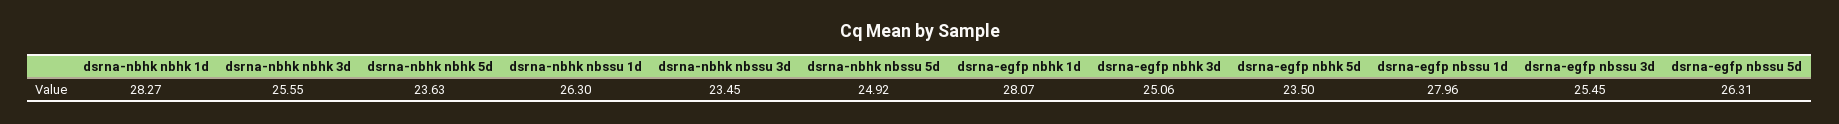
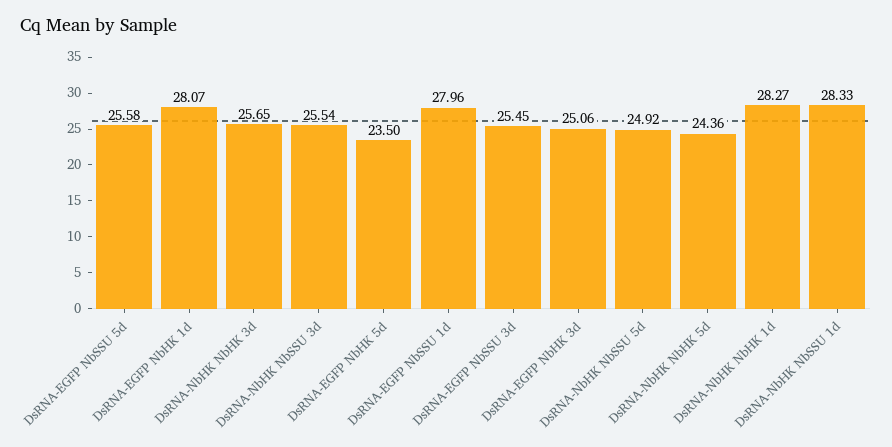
  {
    "dsrna-nbhk nbhk 1d": 28.27,
-   "dsrna-nbhk nbhk 3d": 25.55,
+   "dsrna-nbhk nbhk 3d": 25.65,
-   "dsrna-nbhk nbhk 5d": 23.63,
+   "dsrna-nbhk nbhk 5d": 24.36,
-   "dsrna-nbhk nbssu 1d": 26.3,
+   "dsrna-nbhk nbssu 1d": 28.33,
-   "dsrna-nbhk nbssu 3d": 23.45,
+   "dsrna-nbhk nbssu 3d": 25.54,
    "dsrna-nbhk nbssu 5d": 24.92,
    "dsrna-egfp nbhk 1d": 28.07,
    "dsrna-egfp nbhk 3d": 25.06,
    "dsrna-egfp nbhk 5d": 23.5,
    "dsrna-egfp nbssu 1d": 27.96,
    "dsrna-egfp nbssu 3d": 25.45,
-   "dsrna-egfp nbssu 5d": 26.31
+   "dsrna-egfp nbssu 5d": 25.58
  }

